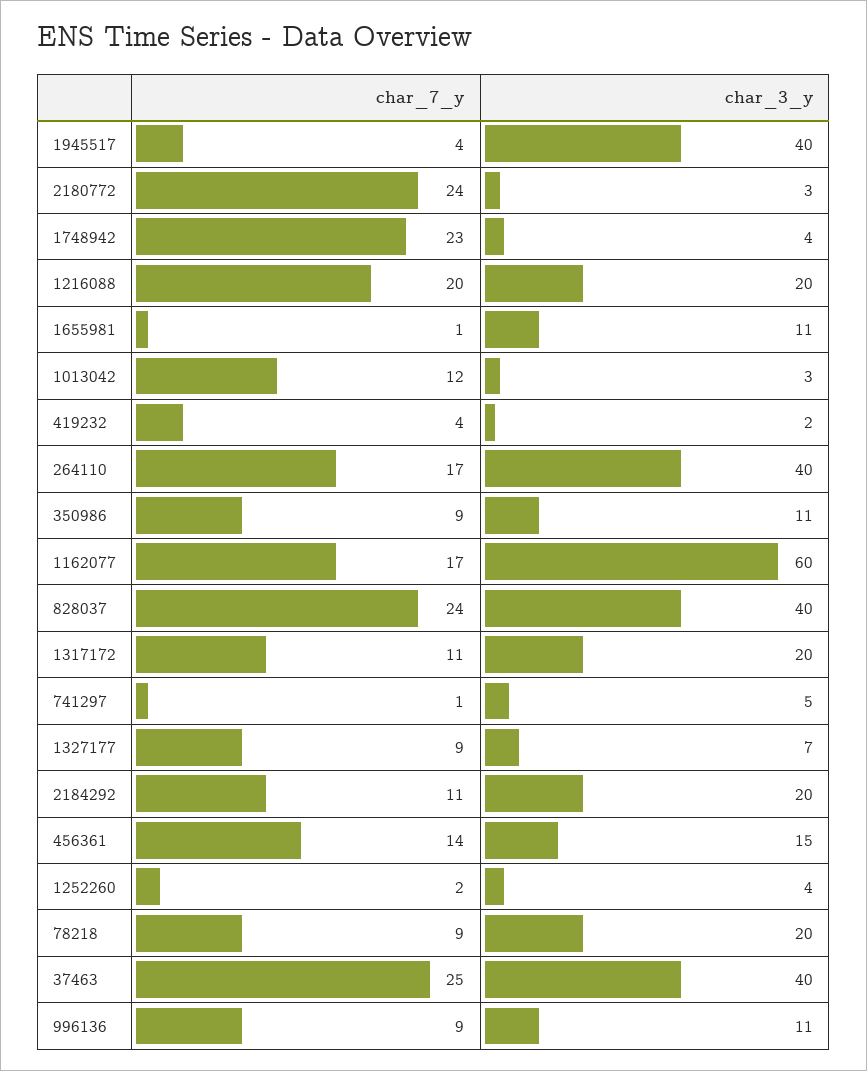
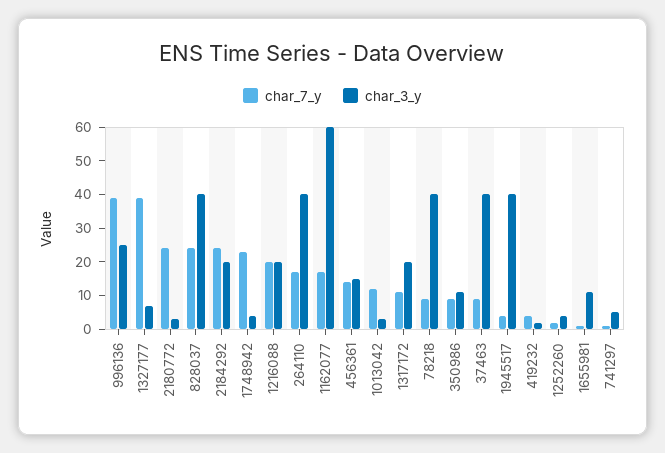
  {
    "char_7_y": {
      "1945517": 4,
      "2180772": 24,
      "1748942": 23,
      "1216088": 20,
      "1655981": 1,
      "1013042": 12,
      "419232": 4,
      "264110": 17,
      "350986": 9,
      "1162077": 17,
      "828037": 24,
      "1317172": 11,
      "741297": 1,
-     "1327177": 9,
+     "1327177": 40,
-     "2184292": 11,
+     "2184292": 25,
      "456361": 14,
      "1252260": 2,
      "78218": 9,
-     "37463": 25,
+     "37463": 10,
-     "996136": 9
+     "996136": 40
    },
    "char_3_y": {
      "1945517": 40,
      "2180772": 3,
      "1748942": 4,
      "1216088": 20,
      "1655981": 11,
      "1013042": 3,
      "419232": 2,
      "264110": 40,
      "350986": 11,
      "1162077": 60,
      "828037": 40,
      "1317172": 20,
      "741297": 5,
      "1327177": 7,
      "2184292": 20,
      "456361": 15,
      "1252260": 4,
-     "78218": 20,
+     "78218": 40,
      "37463": 40,
-     "996136": 11
+     "996136": 25
    }
  }

